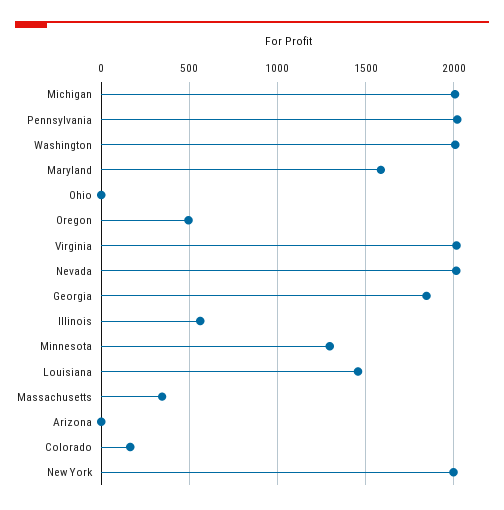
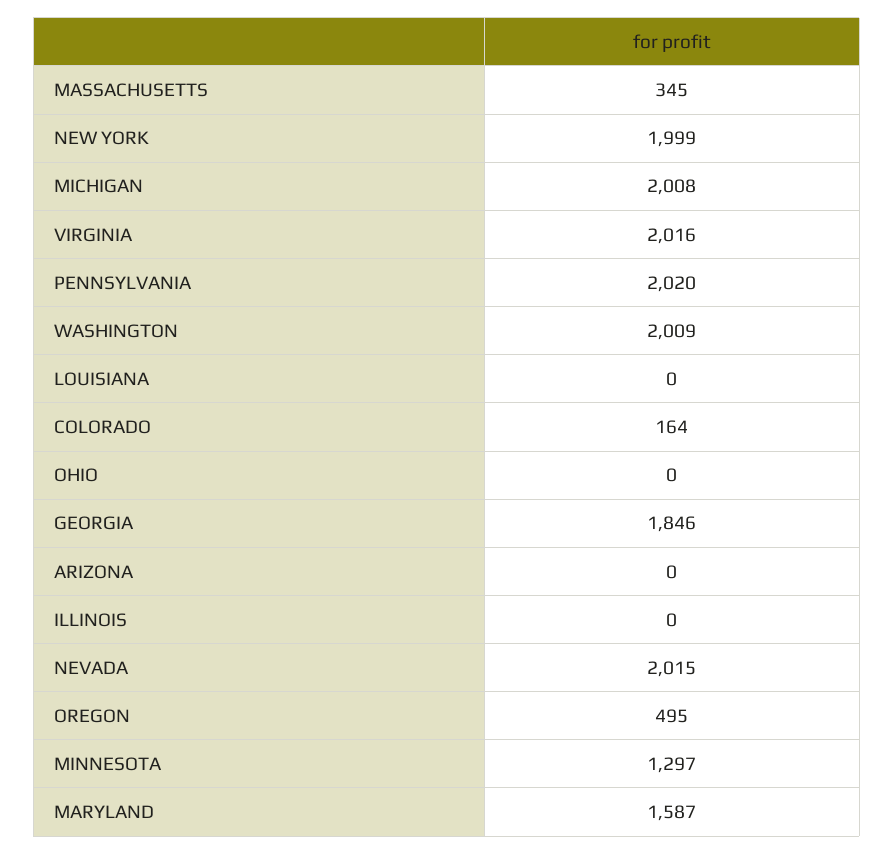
  {
    "Michigan": 2008,
    "Pennsylvania": 2020,
    "Washington": 2009,
    "Maryland": 1587,
    "Ohio": 0,
    "Oregon": 495,
    "Virginia": 2016,
    "Nevada": 2015,
    "Georgia": 1846,
-   "Illinois": 550,
+   "Illinois": 0,
    "Minnesota": 1297,
-   "Louisiana": 1450,
+   "Louisiana": 0,
    "Massachusetts": 345,
    "Arizona": 0,
    "Colorado": 164,
    "New York": 1999
  }

